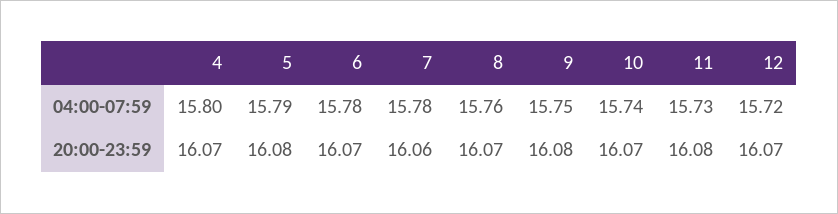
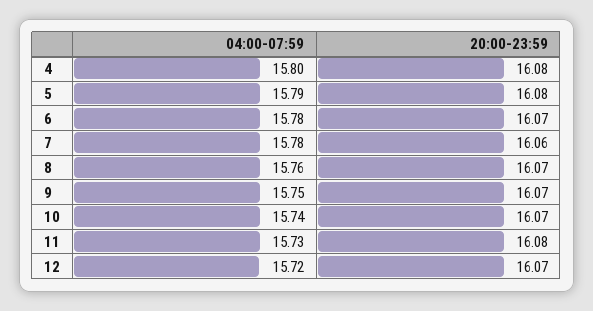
  {
    "4": {
      "04:00-07:59": 15.8,
-     "20:00-23:59": 16.07
+     "20:00-23:59": 16.08
    },
    "5": {
      "04:00-07:59": 15.79,
      "20:00-23:59": 16.08
    },
    "6": {
      "04:00-07:59": 15.78,
      "20:00-23:59": 16.07
    },
    "7": {
      "04:00-07:59": 15.78,
      "20:00-23:59": 16.06
    },
    "8": {
      "04:00-07:59": 15.76,
      "20:00-23:59": 16.07
    },
    "9": {
      "04:00-07:59": 15.75,
-     "20:00-23:59": 16.08
+     "20:00-23:59": 16.07
    },
    "10": {
      "04:00-07:59": 15.74,
      "20:00-23:59": 16.07
    },
    "11": {
      "04:00-07:59": 15.73,
      "20:00-23:59": 16.08
    },
    "12": {
      "04:00-07:59": 15.72,
      "20:00-23:59": 16.07
    }
  }

